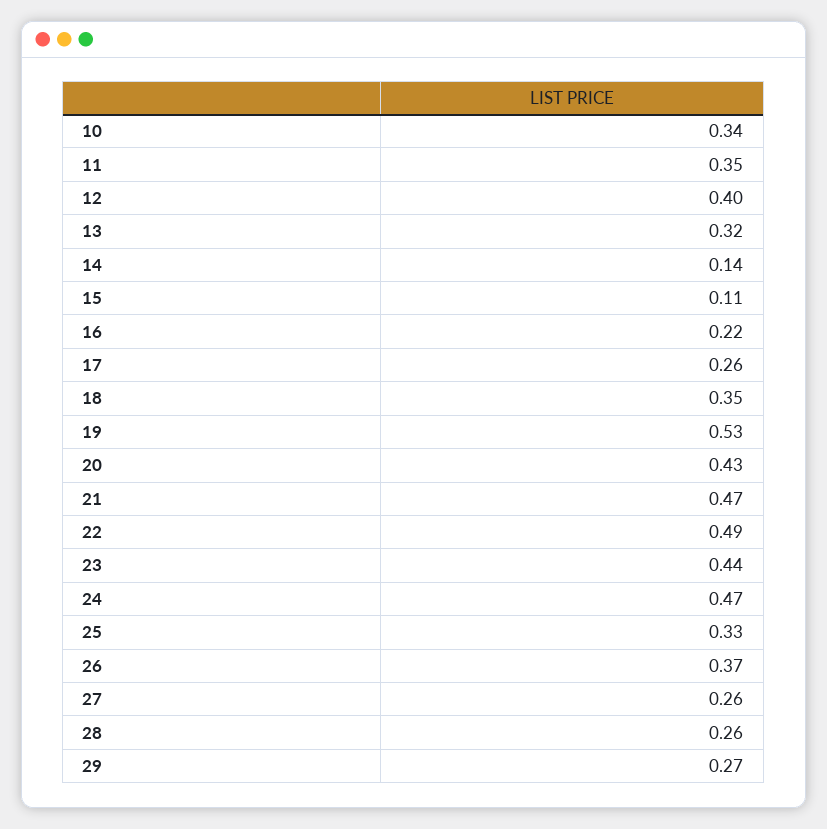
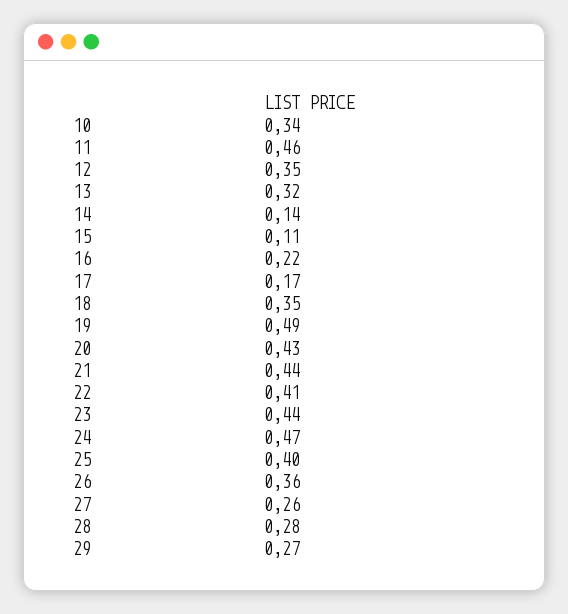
  {
    "10": 0.34,
-   "11": 0.35,
+   "11": 0.46,
-   "12": 0.4,
+   "12": 0.35,
    "13": 0.32,
    "14": 0.14,
    "15": 0.11,
    "16": 0.22,
-   "17": 0.26,
+   "17": 0.17,
    "18": 0.35,
-   "19": 0.53,
+   "19": 0.49,
    "20": 0.43,
-   "21": 0.47,
+   "21": 0.44,
-   "22": 0.49,
+   "22": 0.41,
    "23": 0.44,
    "24": 0.47,
-   "25": 0.33,
+   "25": 0.4,
-   "26": 0.37,
+   "26": 0.36,
    "27": 0.26,
-   "28": 0.26,
+   "28": 0.28,
    "29": 0.27
  }

